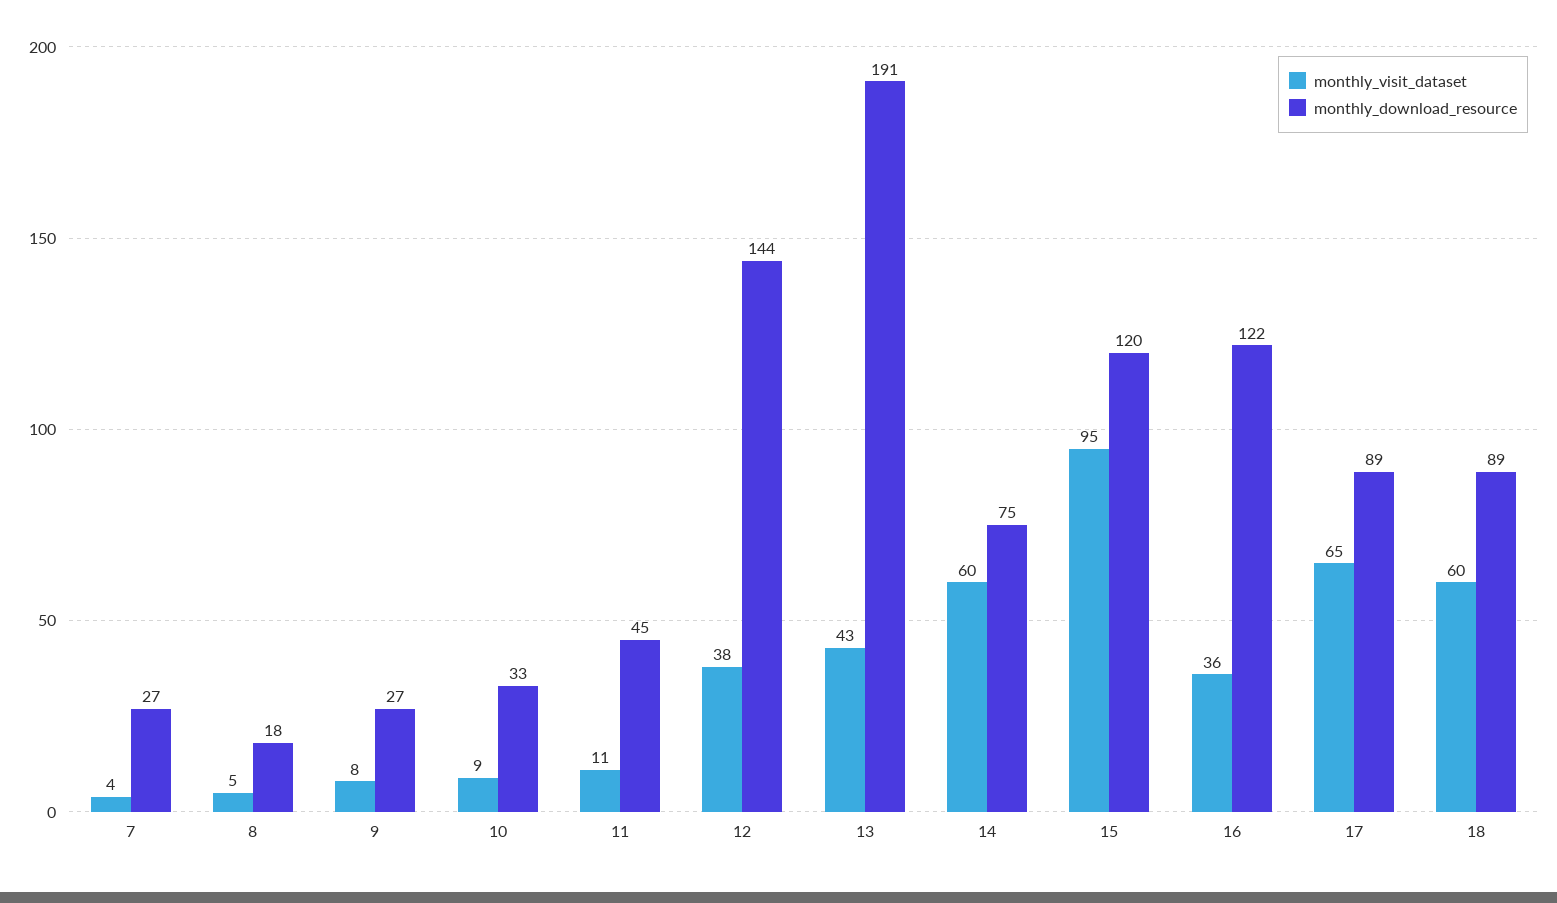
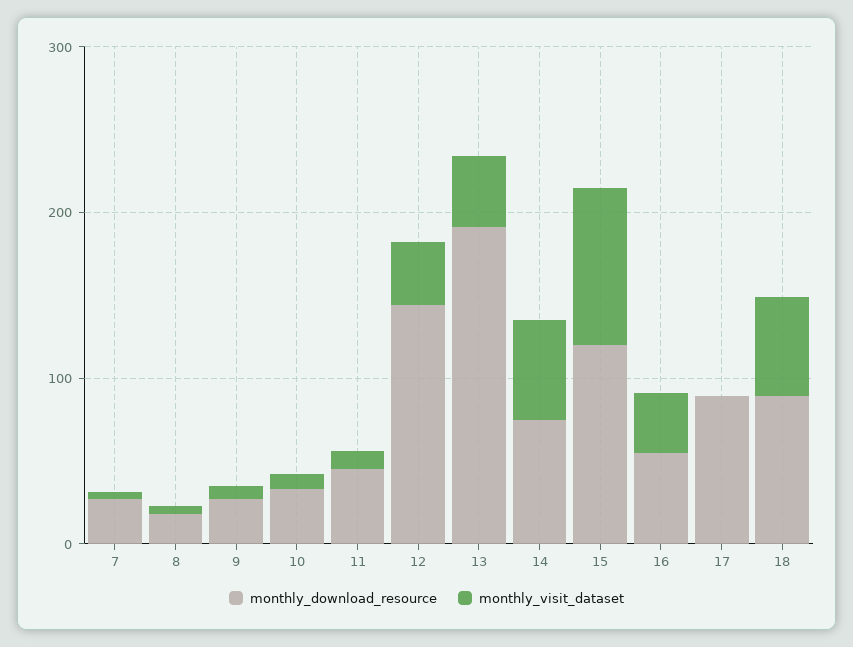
  {
    "monthly_visit_dataset": {
      "7": 4,
      "8": 5,
      "9": 8,
      "10": 9,
      "11": 11,
      "12": 38,
      "13": 43,
      "14": 60,
      "15": 95,
      "16": 36,
-     "17": 65,
+     "17": 0,
      "18": 60
    },
    "monthly_download_resource": {
      "7": 27,
      "8": 18,
      "9": 27,
      "10": 33,
      "11": 45,
      "12": 144,
      "13": 191,
      "14": 75,
      "15": 120,
-     "16": 122,
+     "16": 60,
      "17": 89,
      "18": 89
    }
  }

